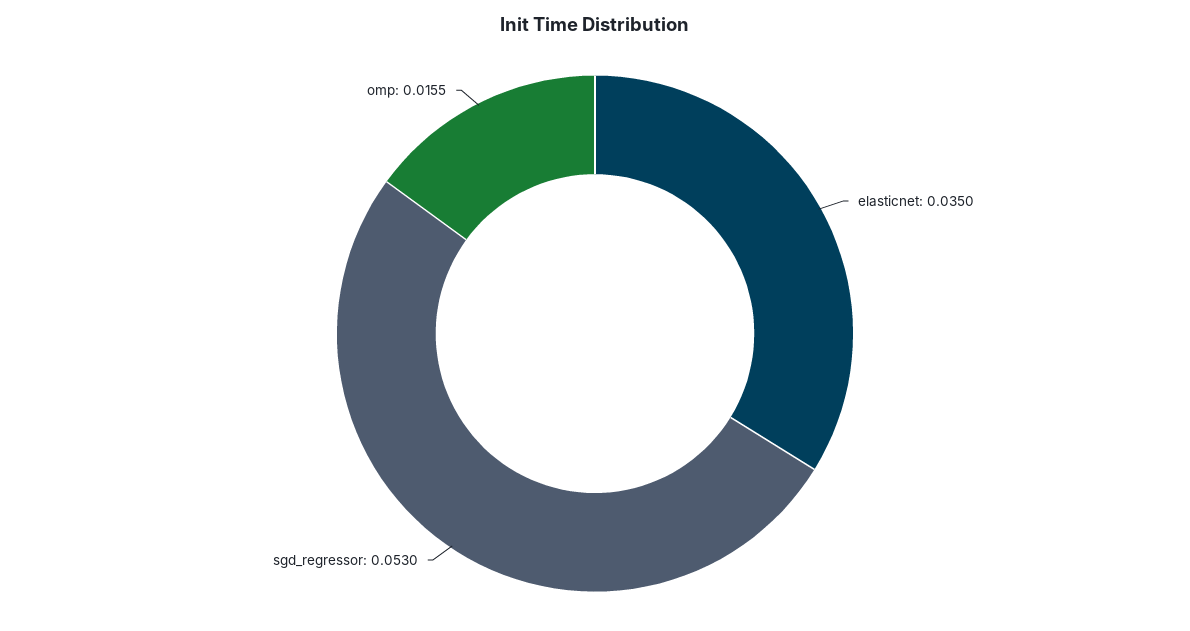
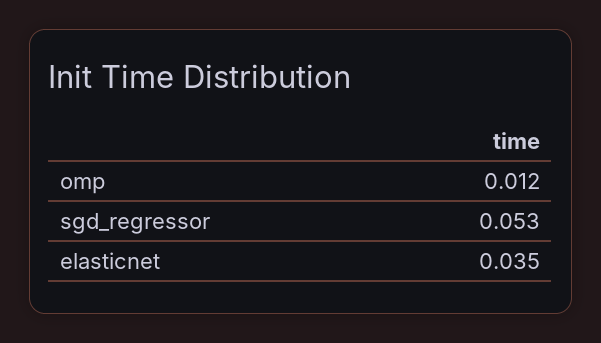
  {
    "elasticnet": 0.035,
    "sgd_regressor": 0.053,
-   "omp": 0.0155
+   "omp": 0.012
  }

